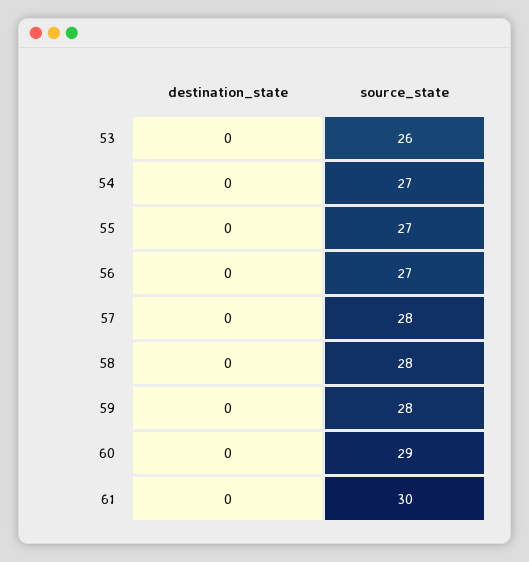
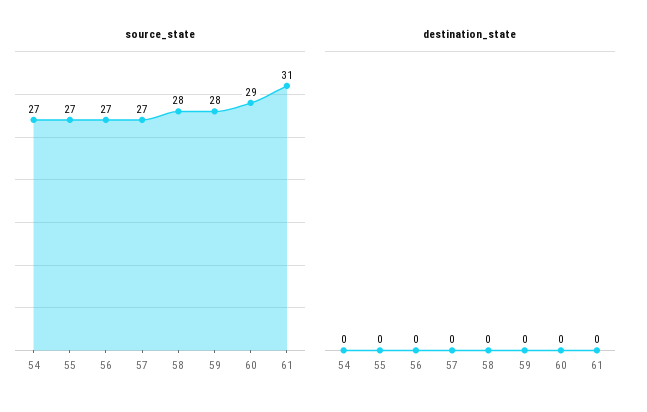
  {
    "destination_state": {
-     "53": 0,
      "54": 0,
      "55": 0,
      "56": 0,
      "57": 0,
      "58": 0,
      "59": 0,
      "60": 0,
      "61": 0
    },
    "source_state": {
-     "53": 26,
      "54": 27,
      "55": 27,
      "56": 27,
-     "57": 28,
+     "57": 27,
      "58": 28,
      "59": 28,
      "60": 29,
-     "61": 30
+     "61": 31
    }
  }

